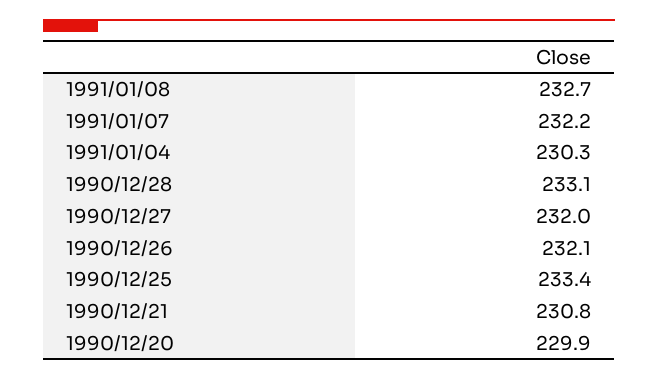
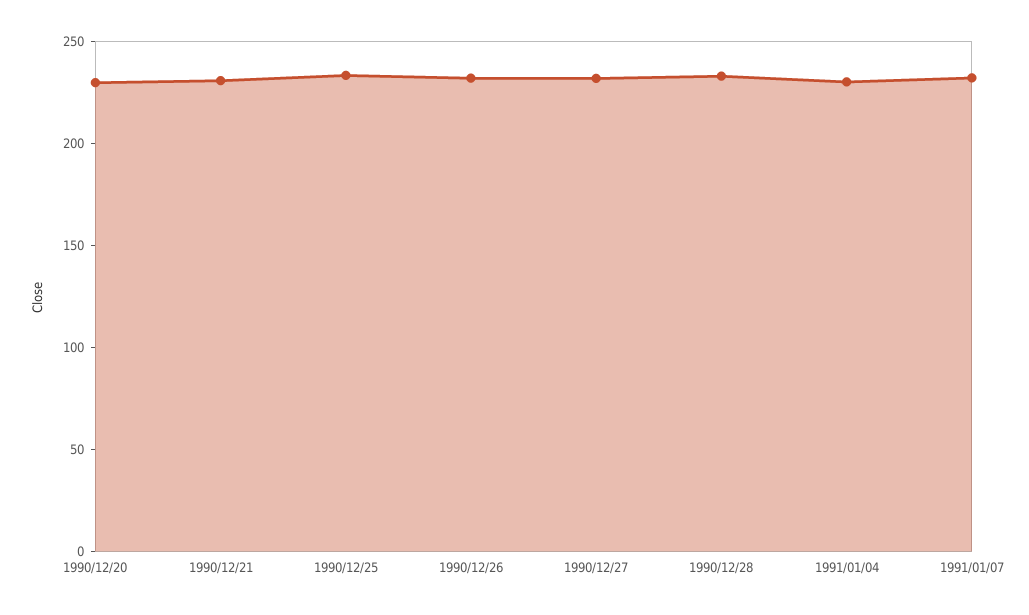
  {
-   "1991/01/08": 232.7,
    "1991/01/07": 232.2,
    "1991/01/04": 230.3,
    "1990/12/28": 233.1,
    "1990/12/27": 232,
    "1990/12/26": 232.1,
    "1990/12/25": 233.4,
    "1990/12/21": 230.8,
    "1990/12/20": 229.9
  }

